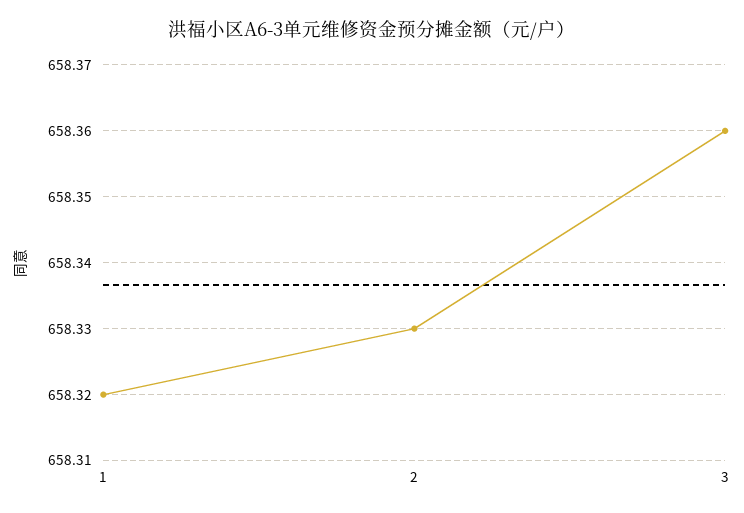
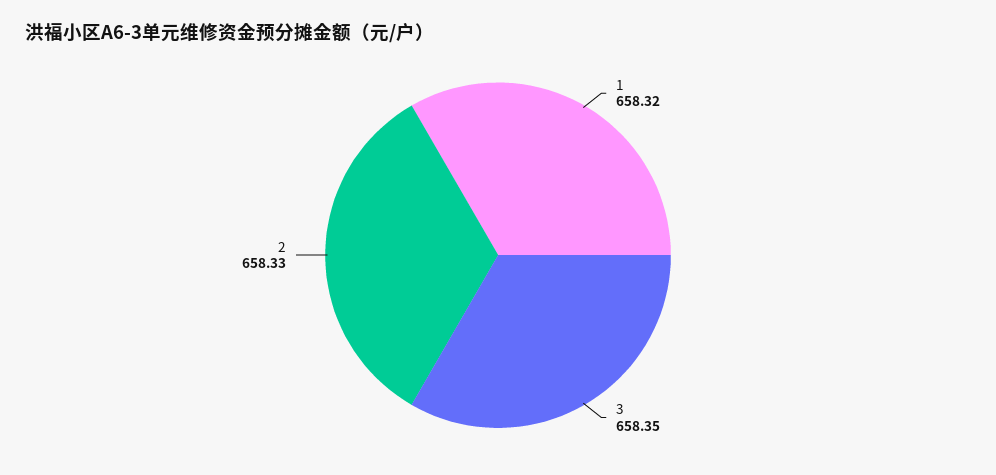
  {
    "1": 658.32,
    "2": 658.33,
-   "3": 658.36
+   "3": 658.35
  }

